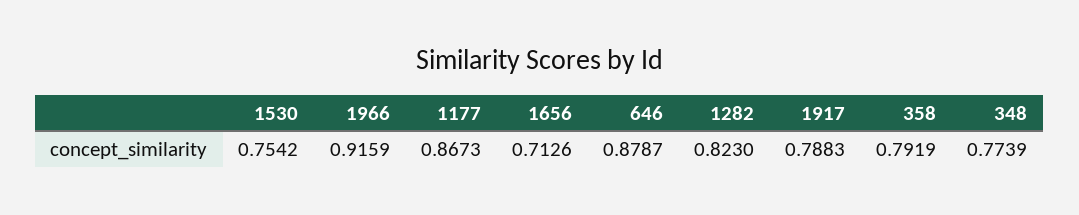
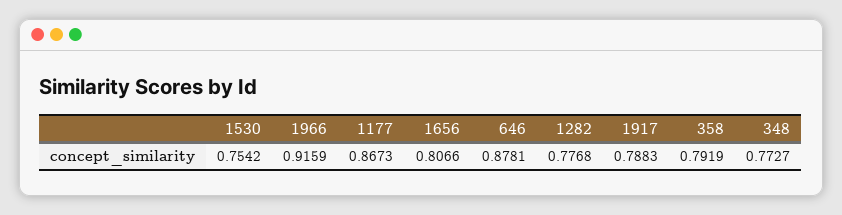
  {
    "1530": 0.7542,
    "1966": 0.9159,
    "1177": 0.8673,
-   "1656": 0.7126,
+   "1656": 0.8066,
-   "646": 0.8787,
+   "646": 0.8781,
-   "1282": 0.823,
+   "1282": 0.7768,
    "1917": 0.7883,
    "358": 0.7919,
-   "348": 0.7739
+   "348": 0.7727
  }

